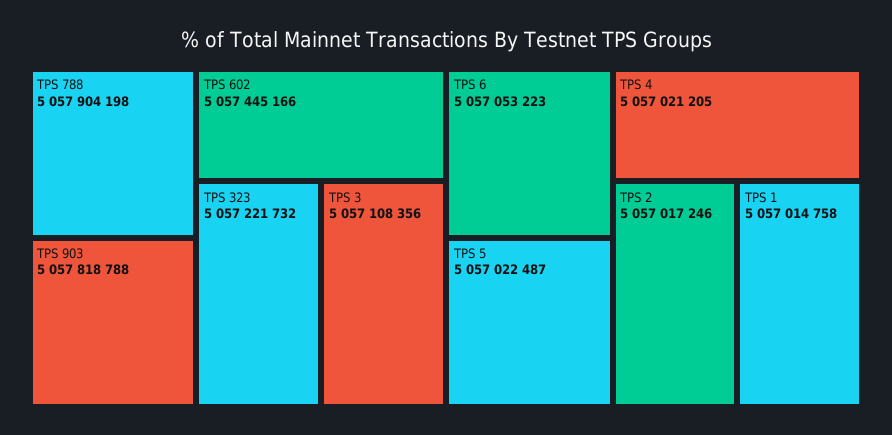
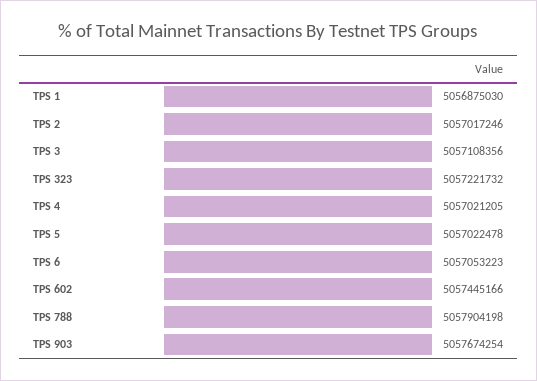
  {
    "TPS 788": 5057904198,
-   "TPS 903": 5057818788,
+   "TPS 903": 5057674254,
    "TPS 602": 5057445166,
    "TPS 323": 5057221732,
    "TPS 3": 5057108356,
    "TPS 6": 5057053223,
-   "TPS 5": 5057022487,
+   "TPS 5": 5057022478,
    "TPS 4": 5057021205,
    "TPS 2": 5057017246,
-   "TPS 1": 5057014758
+   "TPS 1": 5056875030
  }

